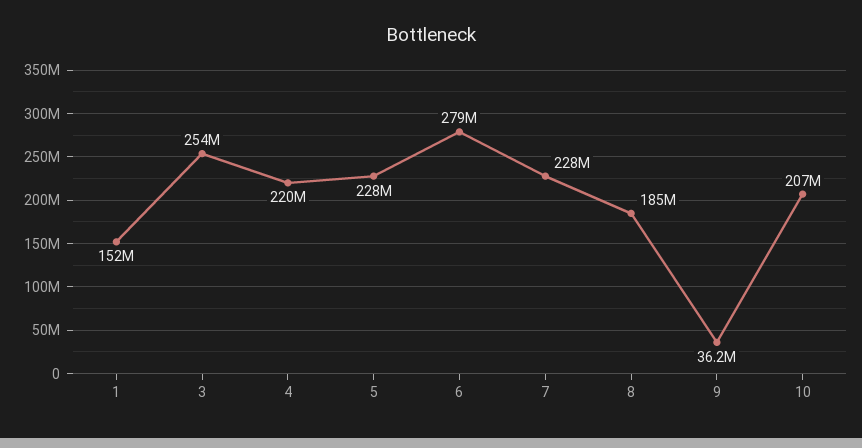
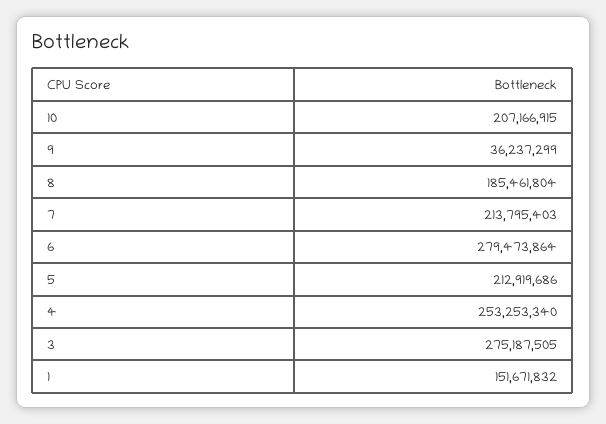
  {
    "1": 151671832,
-   "3": 254000000,
+   "3": 275187505,
-   "4": 220000000,
+   "4": 253253340,
-   "5": 228000000,
+   "5": 212919686,
    "6": 279473864,
-   "7": 228000000,
+   "7": 213795403,
    "8": 185461804,
    "9": 36237299,
    "10": 207166915
  }

